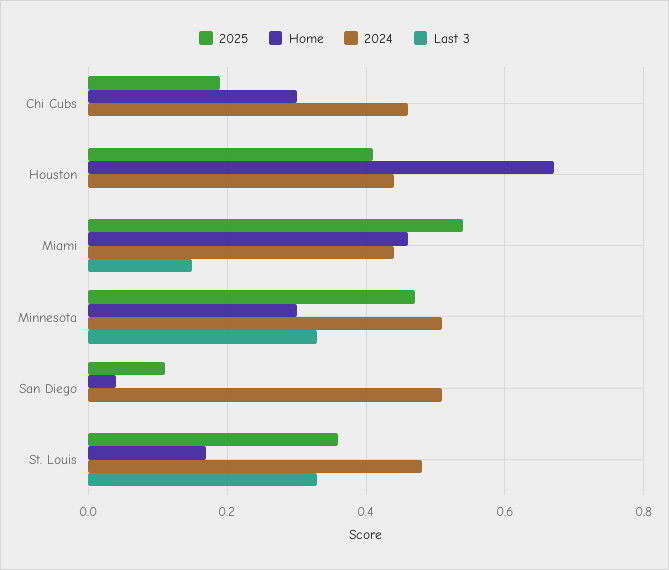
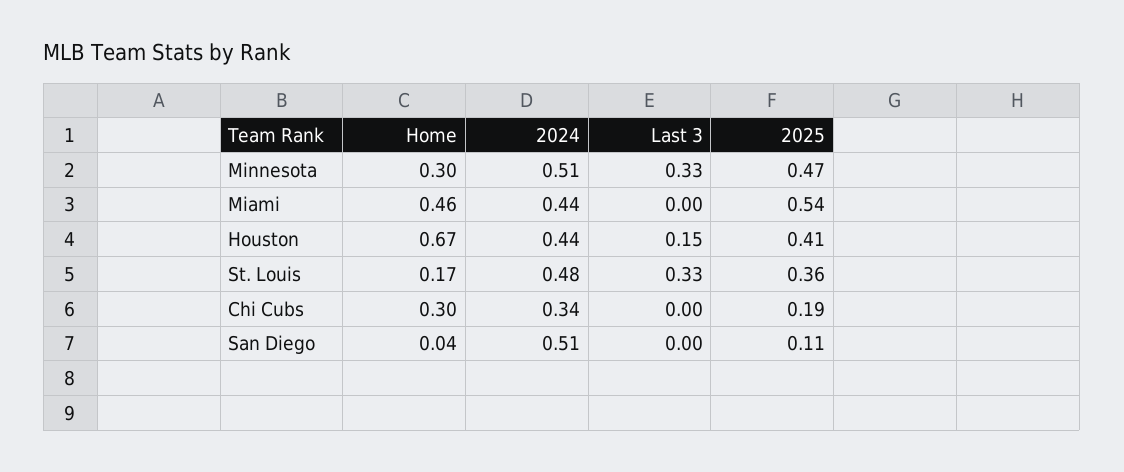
  {
    "2025": {
      "Chi Cubs": 0.19,
      "Houston": 0.41,
      "Miami": 0.54,
      "Minnesota": 0.47,
      "San Diego": 0.11,
      "St. Louis": 0.36
    },
    "Home": {
      "Chi Cubs": 0.3,
      "Houston": 0.67,
      "Miami": 0.46,
      "Minnesota": 0.3,
      "San Diego": 0.04,
      "St. Louis": 0.17
    },
    "2024": {
-     "Chi Cubs": 0.45,
+     "Chi Cubs": 0.34,
      "Houston": 0.44,
      "Miami": 0.44,
      "Minnesota": 0.51,
      "San Diego": 0.51,
      "St. Louis": 0.48
    },
    "Last 3": {
      "Chi Cubs": 0,
-     "Houston": 0,
+     "Houston": 0.15,
-     "Miami": 0.15,
+     "Miami": 0,
      "Minnesota": 0.33,
      "San Diego": 0,
      "St. Louis": 0.33
    }
  }

